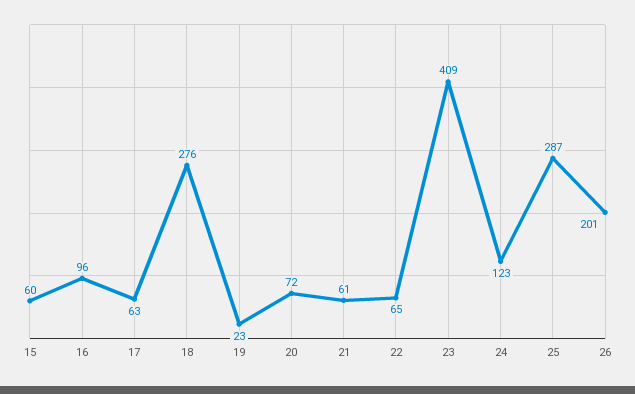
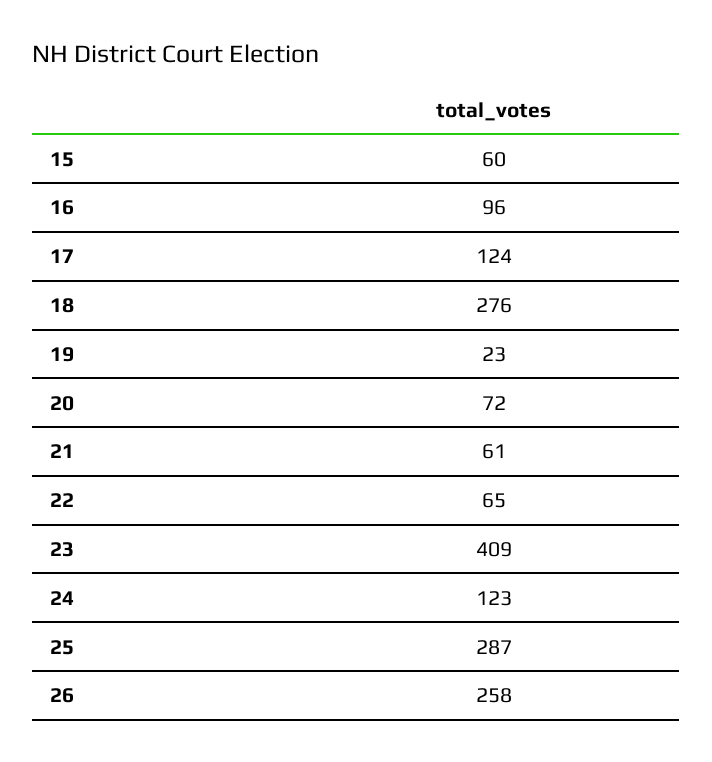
  {
    "15": 60,
    "16": 96,
-   "17": 63,
+   "17": 124,
    "18": 276,
    "19": 23,
    "20": 72,
    "21": 61,
    "22": 65,
    "23": 409,
    "24": 123,
    "25": 287,
-   "26": 201
+   "26": 258
  }

